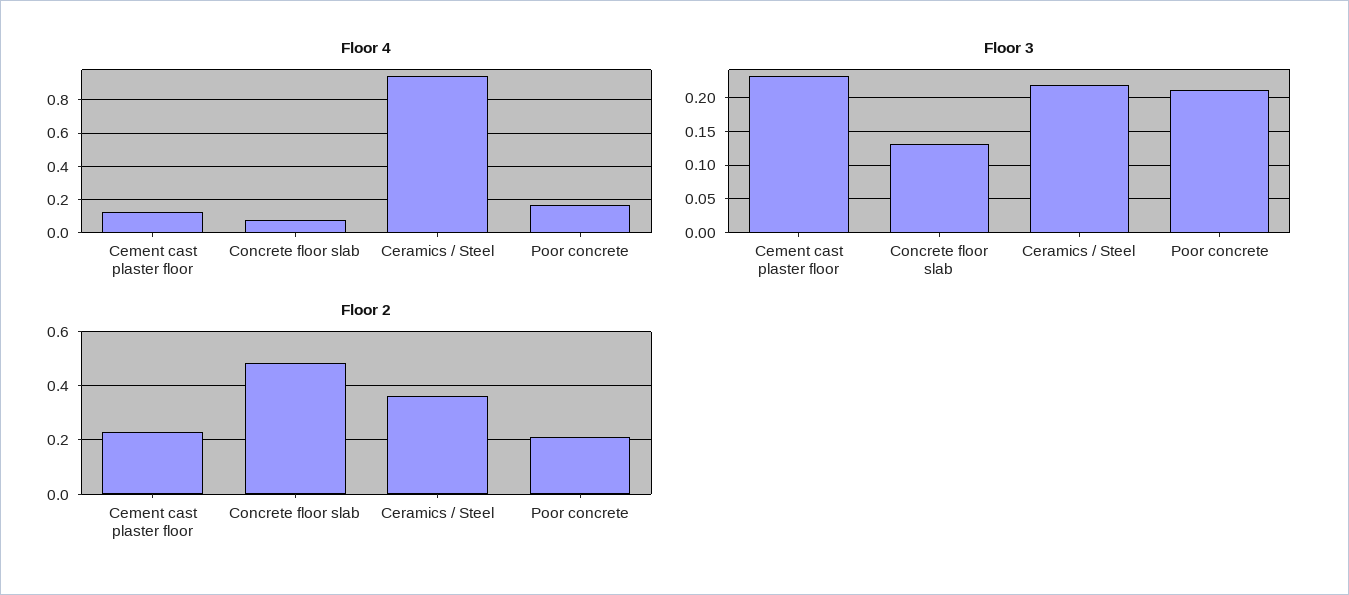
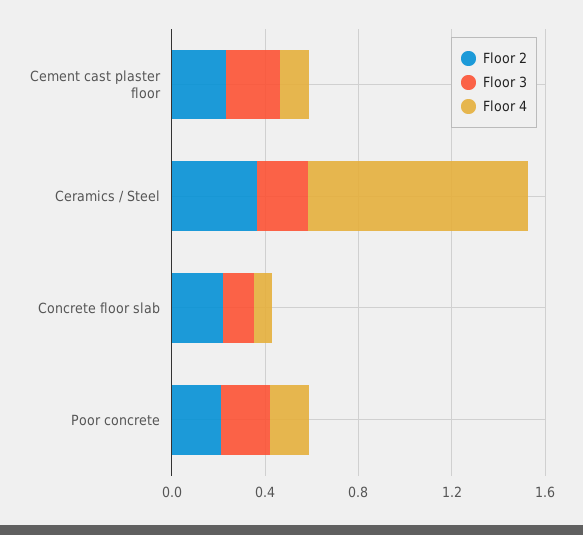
  {
    "Floor 4": {
      "Cement cast plaster floor": 0.15,
      "Concrete floor slab": 0.1,
      "Ceramics / Steel": 0.95,
      "Poor concrete": 0.15
    },
    "Floor 3": {
      "Cement cast plaster floor": 0.23,
      "Concrete floor slab": 0.13,
      "Ceramics / Steel": 0.22,
      "Poor concrete": 0.21
    },
    "Floor 2": {
      "Cement cast plaster floor": 0.225,
-     "Concrete floor slab": 0.475,
+     "Concrete floor slab": 0.2,
      "Ceramics / Steel": 0.375,
      "Poor concrete": 0.2
    }
  }

